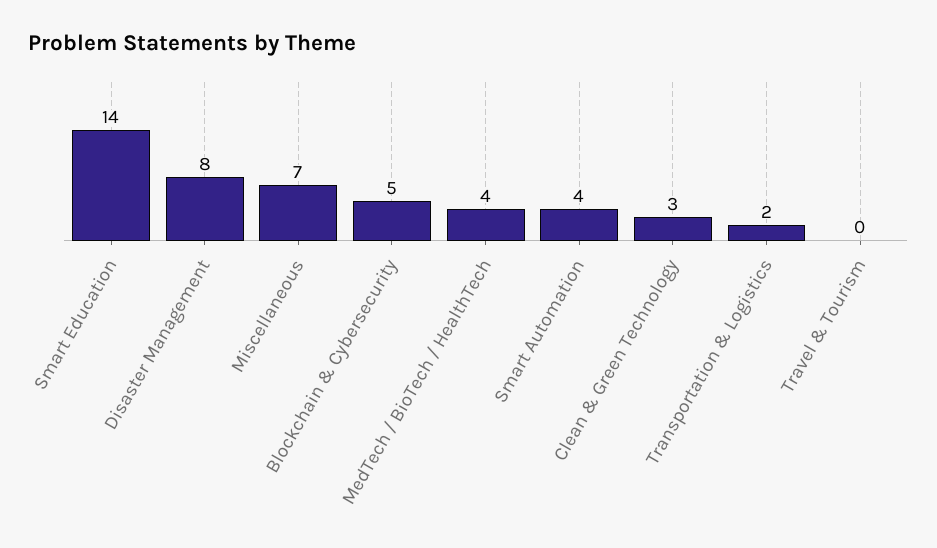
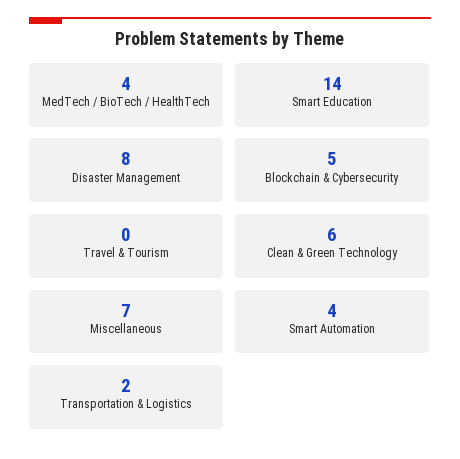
  {
    "Smart Education": 14,
    "Disaster Management": 8,
    "Miscellaneous": 7,
    "Blockchain & Cybersecurity": 5,
    "MedTech / BioTech / HealthTech": 4,
    "Smart Automation": 4,
-   "Clean & Green Technology": 3,
+   "Clean & Green Technology": 6,
    "Transportation & Logistics": 2,
    "Travel & Tourism": 0
  }

